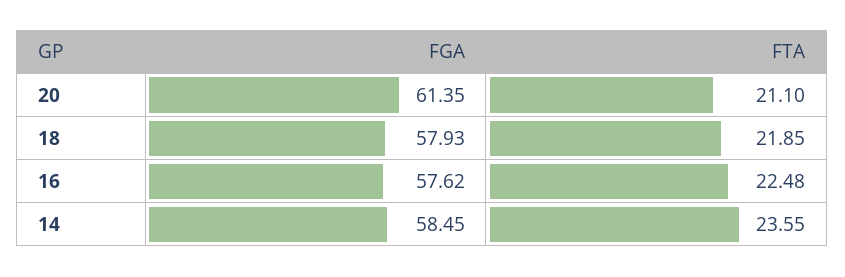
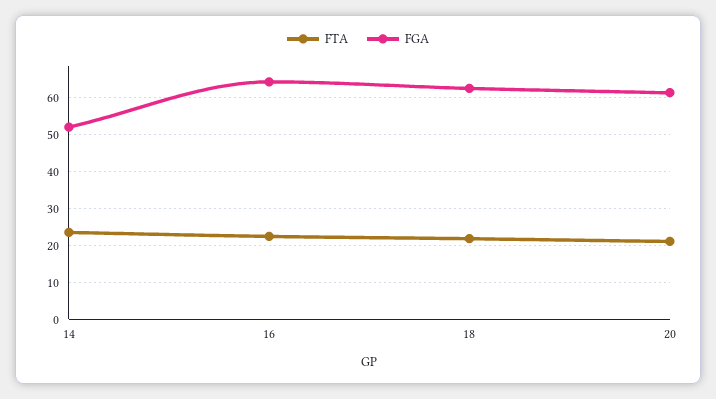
  {
    "FGA": {
      "20": 61.35,
-     "18": 57.93,
+     "18": 62,
-     "16": 57.62,
+     "16": 64,
-     "14": 58.45
+     "14": 52
    },
    "FTA": {
      "20": 21.1,
      "18": 21.85,
      "16": 22.48,
      "14": 23.55
    }
  }

